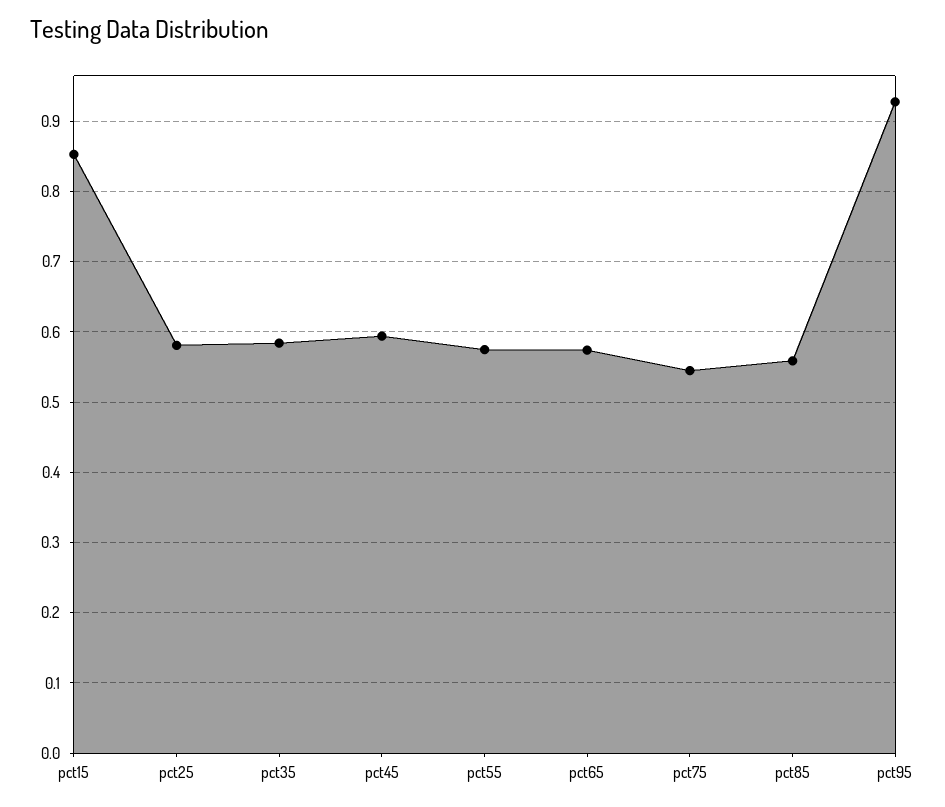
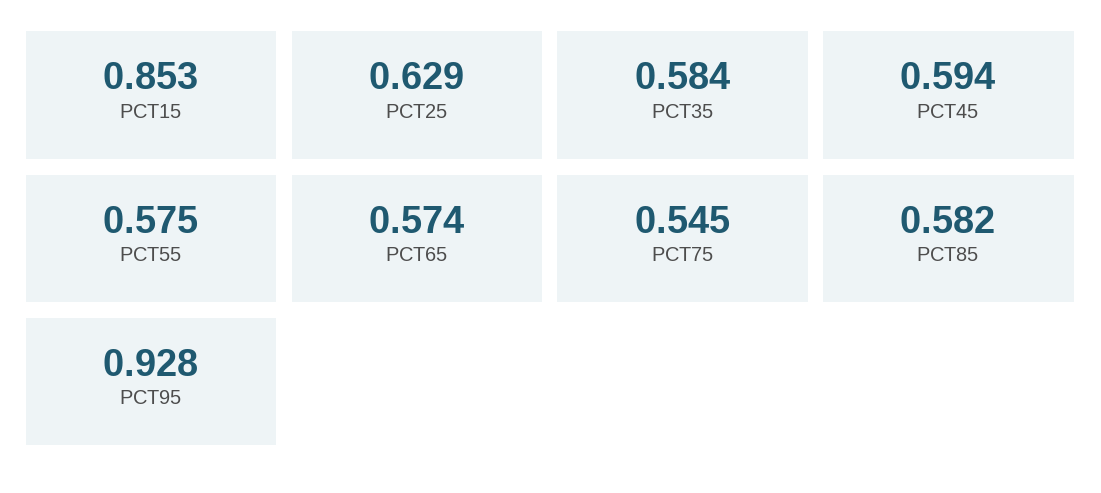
  {
    "pct15": 0.853,
-   "pct25": 0.58,
+   "pct25": 0.629,
    "pct35": 0.584,
    "pct45": 0.594,
    "pct55": 0.575,
    "pct65": 0.574,
    "pct75": 0.545,
-   "pct85": 0.56,
+   "pct85": 0.582,
    "pct95": 0.928
  }

